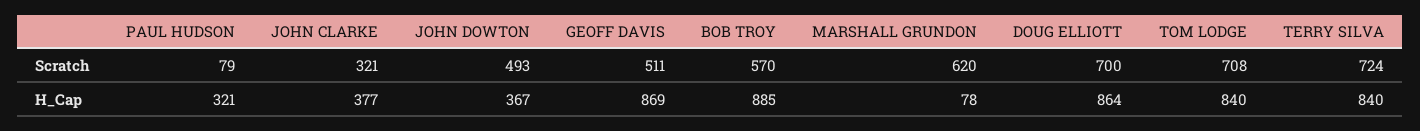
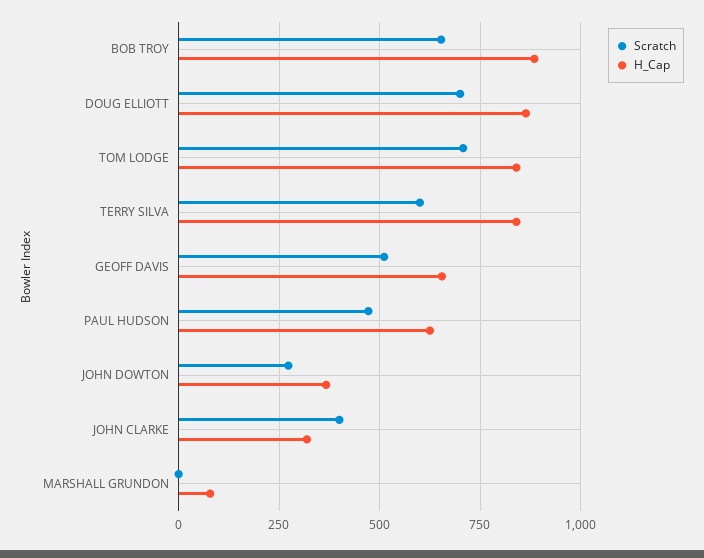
  {
    "Scratch": {
-     "PAUL HUDSON": 79,
+     "PAUL HUDSON": 475,
-     "JOHN CLARKE": 321,
+     "JOHN CLARKE": 400,
-     "JOHN DOWTON": 493,
+     "JOHN DOWTON": 275,
      "GEOFF DAVIS": 511,
-     "BOB TROY": 570,
+     "BOB TROY": 650,
-     "MARSHALL GRUNDON": 620,
+     "MARSHALL GRUNDON": 0,
      "DOUG ELLIOTT": 700,
      "TOM LODGE": 708,
-     "TERRY SILVA": 724
+     "TERRY SILVA": 600
    },
    "H_Cap": {
-     "PAUL HUDSON": 321,
+     "PAUL HUDSON": 625,
-     "JOHN CLARKE": 377,
+     "JOHN CLARKE": 325,
      "JOHN DOWTON": 367,
-     "GEOFF DAVIS": 869,
+     "GEOFF DAVIS": 650,
      "BOB TROY": 885,
      "MARSHALL GRUNDON": 78,
      "DOUG ELLIOTT": 864,
      "TOM LODGE": 840,
      "TERRY SILVA": 840
    }
  }

